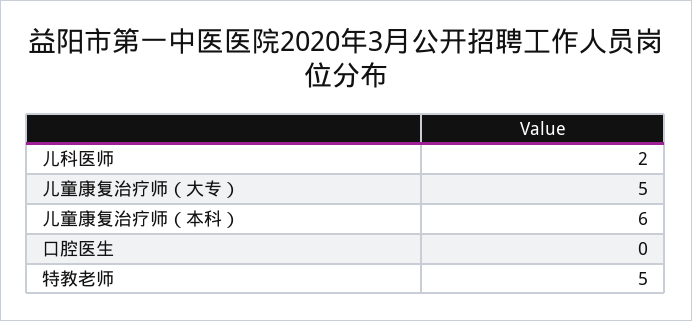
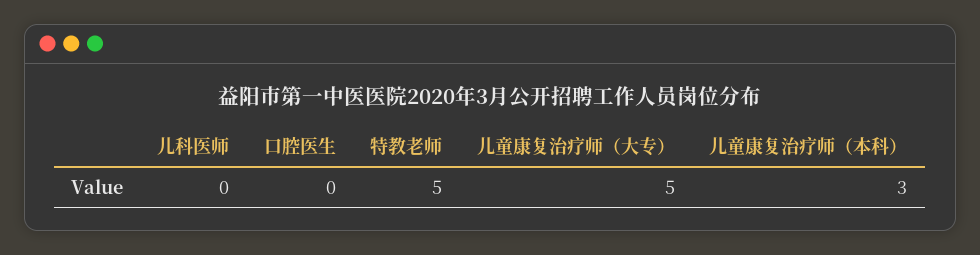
  {
-   "儿科医师": 2,
+   "儿科医师": 0,
    "儿童康复治疗师（大专）": 5,
-   "儿童康复治疗师（本科）": 6,
+   "儿童康复治疗师（本科）": 3,
    "口腔医生": 0,
    "特教老师": 5
  }

